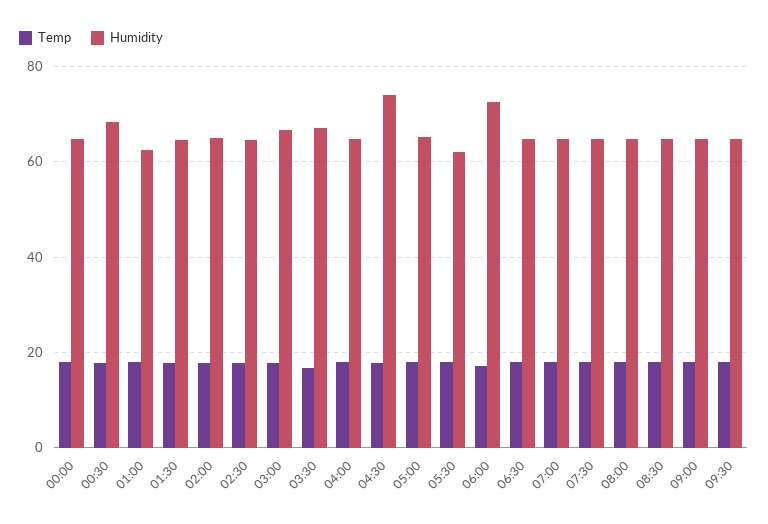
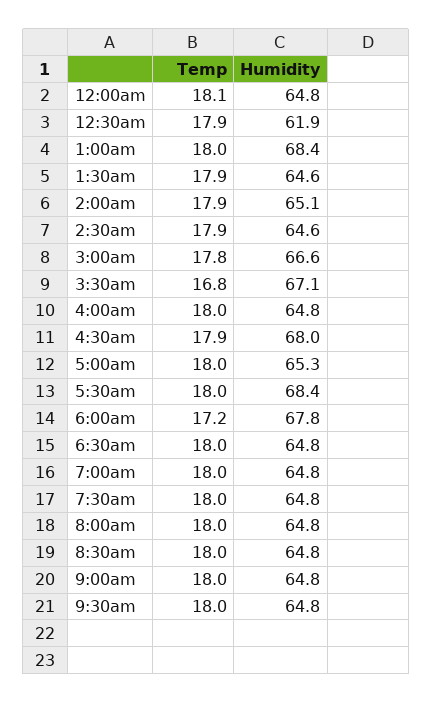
  {
    "Temp": {
      "00:00": 18.1,
      "00:30": 17.9,
      "01:00": 18,
      "01:30": 17.9,
      "02:00": 17.9,
      "02:30": 17.9,
      "03:00": 17.8,
      "03:30": 16.8,
      "04:00": 18,
      "04:30": 17.9,
      "05:00": 18,
      "05:30": 18,
      "06:00": 17.2,
      "06:30": 18,
      "07:00": 18,
      "07:30": 18,
      "08:00": 18,
      "08:30": 18,
      "09:00": 18,
      "09:30": 18
    },
    "Humidity": {
      "00:00": 64.8,
-     "00:30": 68,
+     "00:30": 61.9,
-     "01:00": 62,
+     "01:00": 68.4,
      "01:30": 64.6,
      "02:00": 65.1,
      "02:30": 64.6,
      "03:00": 66.6,
      "03:30": 67.1,
      "04:00": 64.8,
-     "04:30": 74,
+     "04:30": 68,
      "05:00": 65.3,
-     "05:30": 62,
+     "05:30": 68.4,
-     "06:00": 72,
+     "06:00": 67.8,
      "06:30": 64.8,
      "07:00": 64.8,
      "07:30": 64.8,
      "08:00": 64.8,
      "08:30": 64.8,
      "09:00": 64.8,
      "09:30": 64.8
    }
  }

